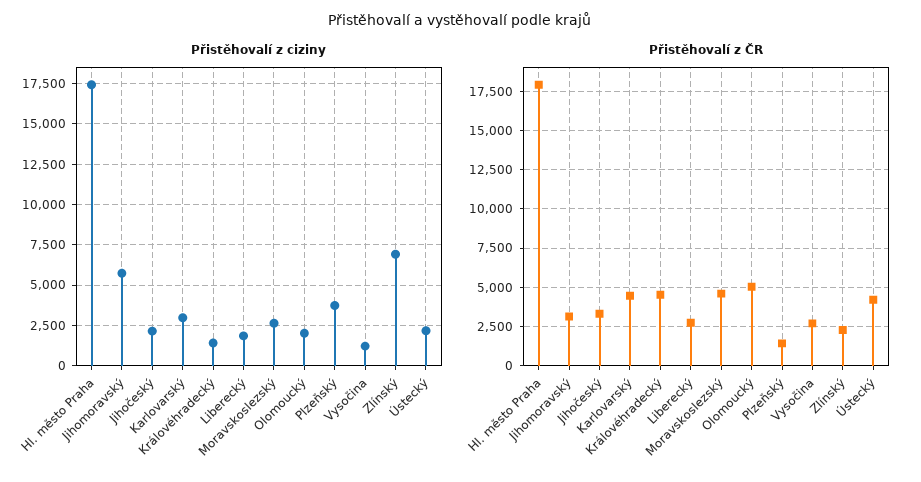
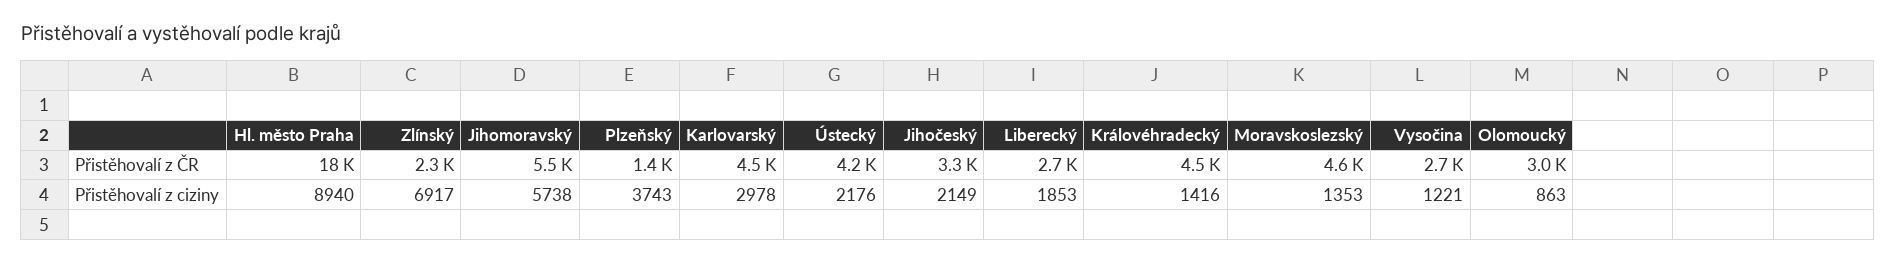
  {
    "Přistěhovalí z ciziny": {
-     "Hl. město Praha": 17500,
+     "Hl. město Praha": 8940,
      "Jihomoravský": 5738,
      "Jihočeský": 2149,
      "Karlovarský": 2978,
      "Královéhradecký": 1416,
      "Liberecký": 1853,
-     "Moravskoslezský": 2500,
+     "Moravskoslezský": 1353,
-     "Olomoucký": 2000,
+     "Olomoucký": 863,
      "Plzeňský": 3743,
      "Vysočina": 1221,
      "Zlínský": 6917,
      "Ústecký": 2176
    },
    "Přistěhovalí z ČR": {
      "Hl. město Praha": 18000,
-     "Jihomoravský": 3000,
+     "Jihomoravský": 5500,
      "Jihočeský": 3300,
      "Karlovarský": 4500,
      "Královéhradecký": 4500,
      "Liberecký": 2700,
      "Moravskoslezský": 4600,
-     "Olomoucký": 5000,
+     "Olomoucký": 3000,
      "Plzeňský": 1400,
      "Vysočina": 2700,
      "Zlínský": 2300,
      "Ústecký": 4200
    }
  }

